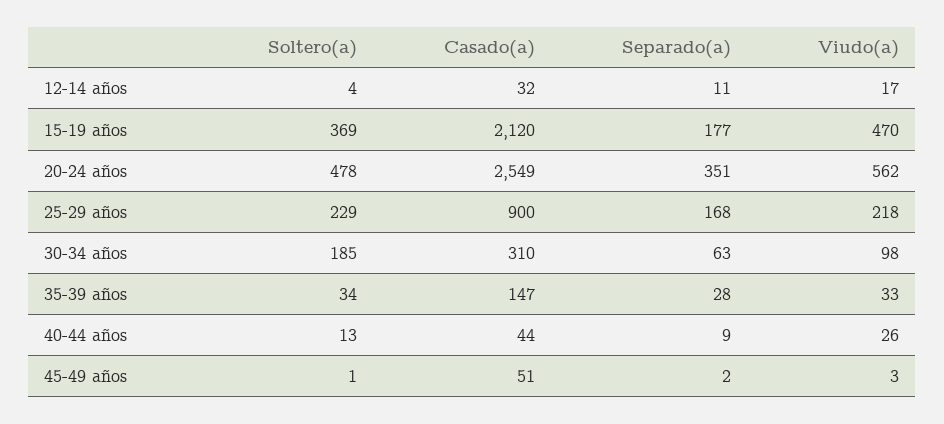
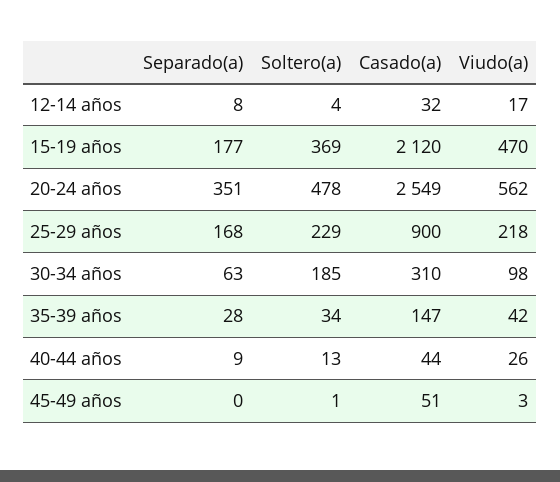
  {
    "Soltero(a)": {
      "12-14 años": 4,
      "15-19 años": 369,
      "20-24 años": 478,
      "25-29 años": 229,
      "30-34 años": 185,
      "35-39 años": 34,
      "40-44 años": 13,
      "45-49 años": 1
    },
    "Casado(a)": {
      "12-14 años": 32,
      "15-19 años": 2120,
      "20-24 años": 2549,
      "25-29 años": 900,
      "30-34 años": 310,
      "35-39 años": 147,
      "40-44 años": 44,
      "45-49 años": 51
    },
    "Separado(a)": {
-     "12-14 años": 11,
+     "12-14 años": 8,
      "15-19 años": 177,
      "20-24 años": 351,
      "25-29 años": 168,
      "30-34 años": 63,
      "35-39 años": 28,
      "40-44 años": 9,
-     "45-49 años": 2
+     "45-49 años": 0
    },
    "Viudo(a)": {
      "12-14 años": 17,
      "15-19 años": 470,
      "20-24 años": 562,
      "25-29 años": 218,
      "30-34 años": 98,
-     "35-39 años": 33,
+     "35-39 años": 42,
      "40-44 años": 26,
      "45-49 años": 3
    }
  }

